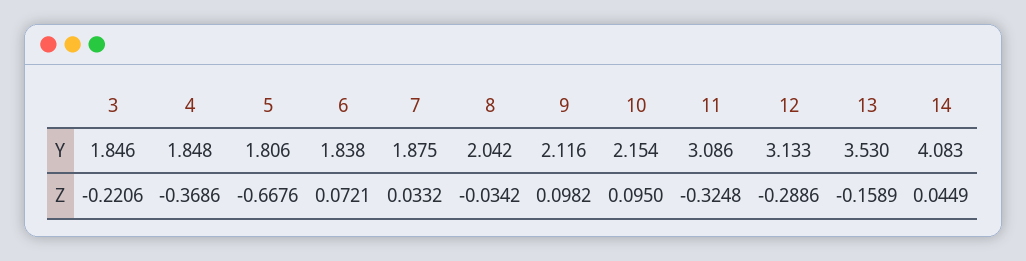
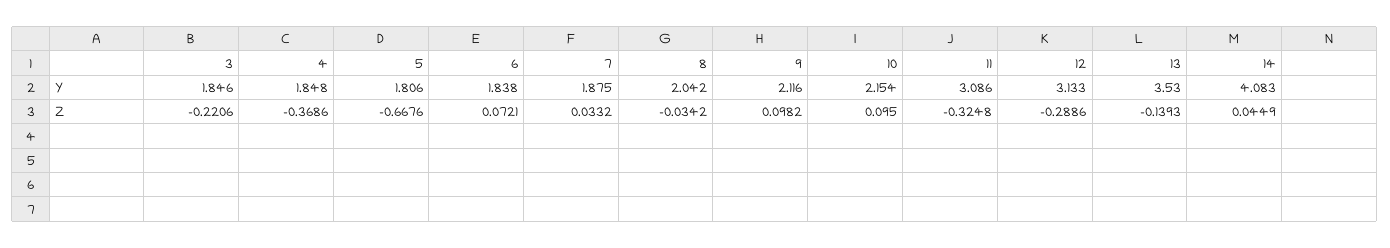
  {
    "3": {
      "Y": 1.846,
      "Z": -0.2206
    },
    "4": {
      "Y": 1.848,
      "Z": -0.3686
    },
    "5": {
      "Y": 1.806,
      "Z": -0.6676
    },
    "6": {
      "Y": 1.838,
      "Z": 0.0721
    },
    "7": {
      "Y": 1.875,
      "Z": 0.0332
    },
    "8": {
      "Y": 2.042,
      "Z": -0.0342
    },
    "9": {
      "Y": 2.116,
      "Z": 0.0982
    },
    "10": {
      "Y": 2.154,
      "Z": 0.095
    },
    "11": {
      "Y": 3.086,
      "Z": -0.3248
    },
    "12": {
      "Y": 3.133,
      "Z": -0.2886
    },
    "13": {
      "Y": 3.53,
-     "Z": -0.1589
+     "Z": -0.1393
    },
    "14": {
      "Y": 4.083,
      "Z": 0.0449
    }
  }

